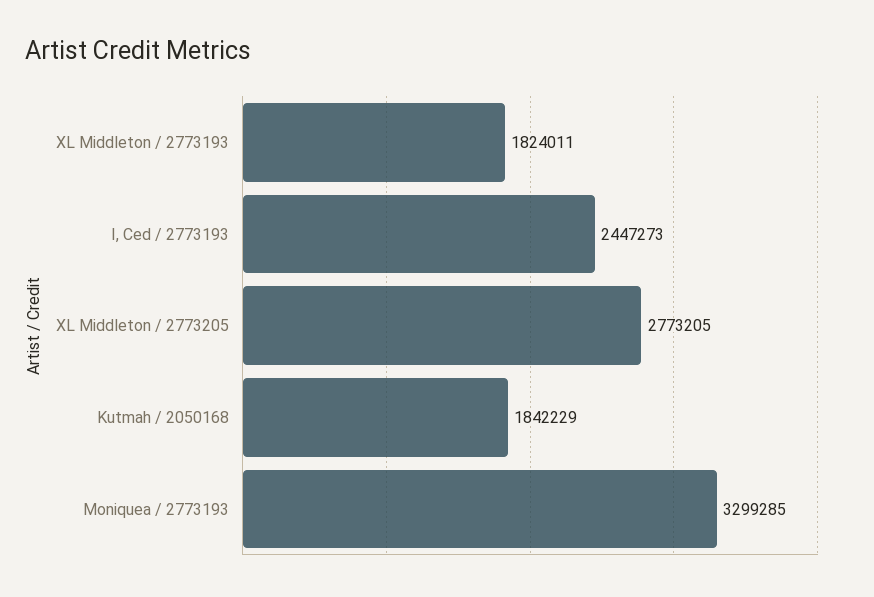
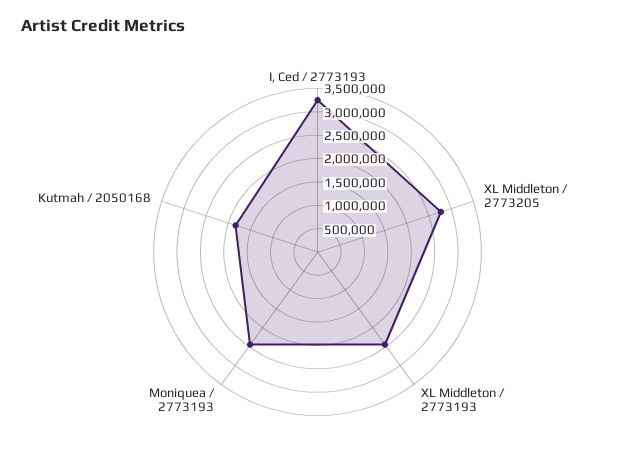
  {
-   "XL Middleton / 2773193": 1824011,
+   "XL Middleton / 2773193": 2500000,
-   "I, Ced / 2773193": 2447273,
+   "I, Ced / 2773193": 3250000,
    "XL Middleton / 2773205": 2773205,
    "Kutmah / 2050168": 1842229,
-   "Moniquea / 2773193": 3299285
+   "Moniquea / 2773193": 2500000
  }

